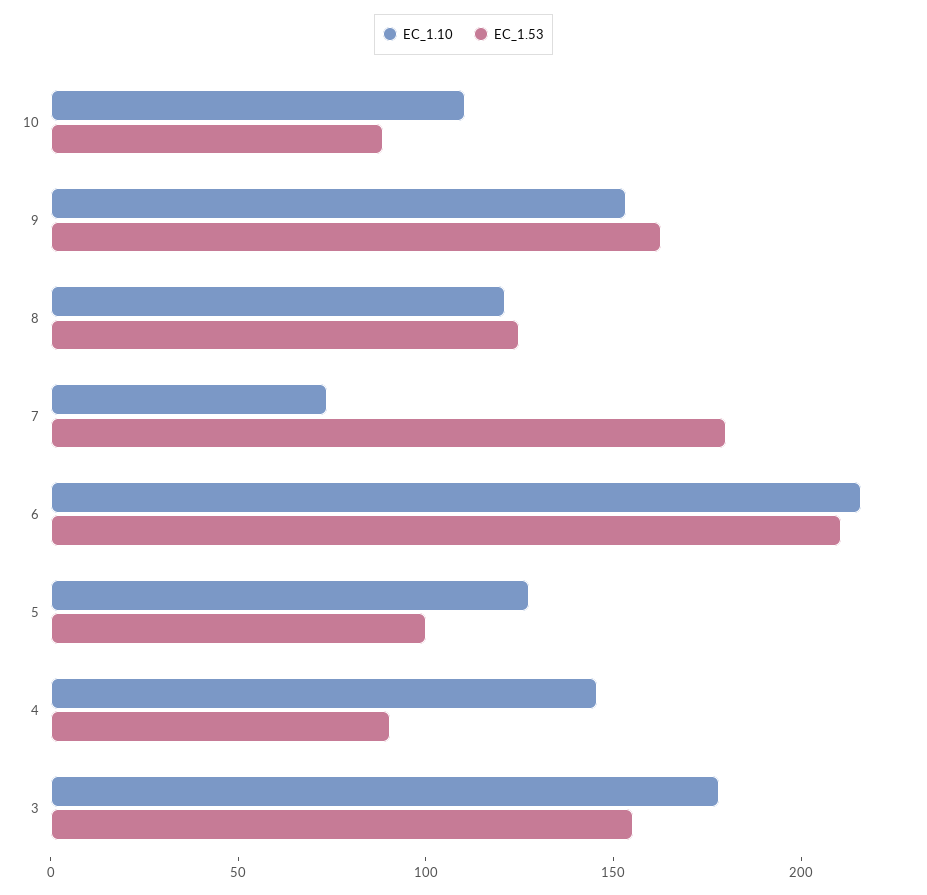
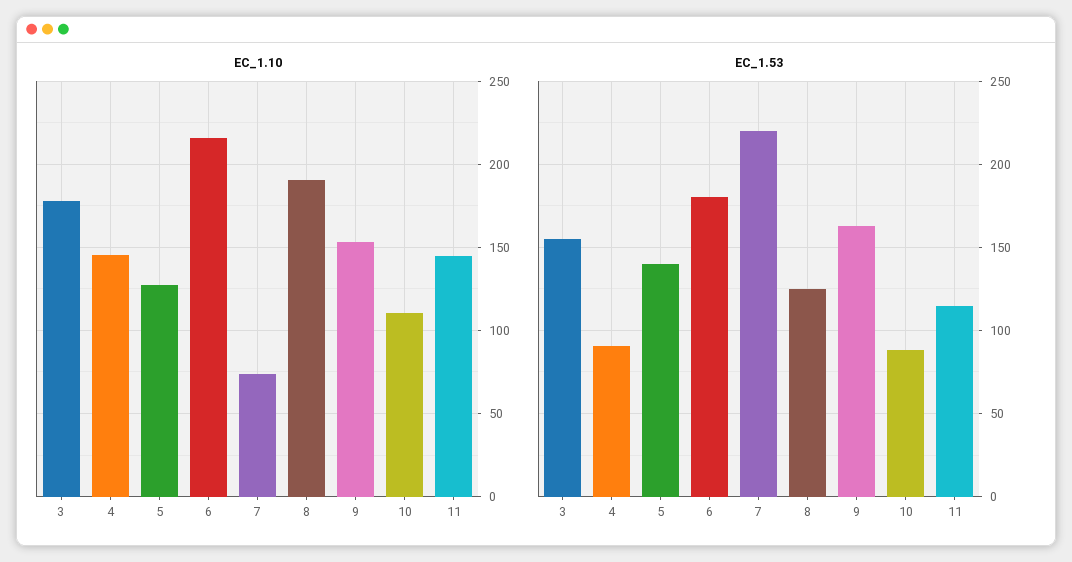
  {
    "EC_1.10": {
      "10": 110,
      "9": 155,
-     "8": 120,
+     "8": 190,
      "7": 75,
      "6": 215,
      "5": 130,
      "4": 145,
-     "3": 180
+     "3": 180,
+     "11": 145
    },
    "EC_1.53": {
      "10": 90,
      "9": 165,
      "8": 125,
-     "7": 180,
+     "7": 220,
-     "6": 210,
+     "6": 180,
-     "5": 100,
+     "5": 140,
      "4": 90,
-     "3": 155
+     "3": 155,
+     "11": 115
    }
  }

